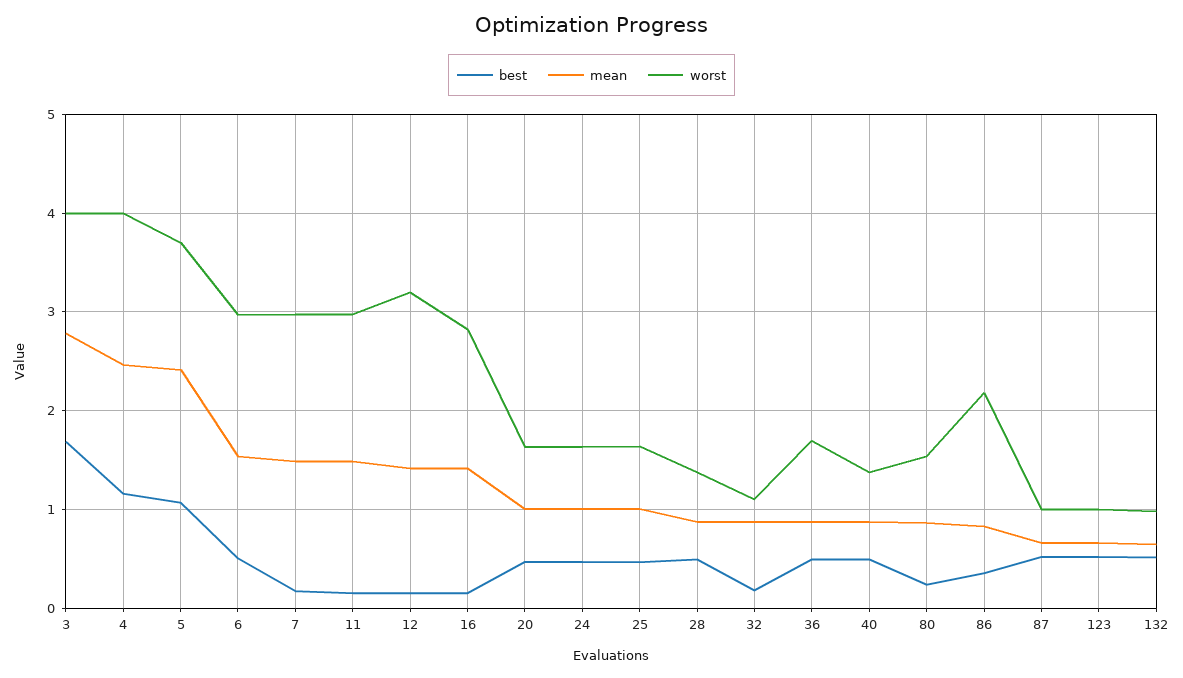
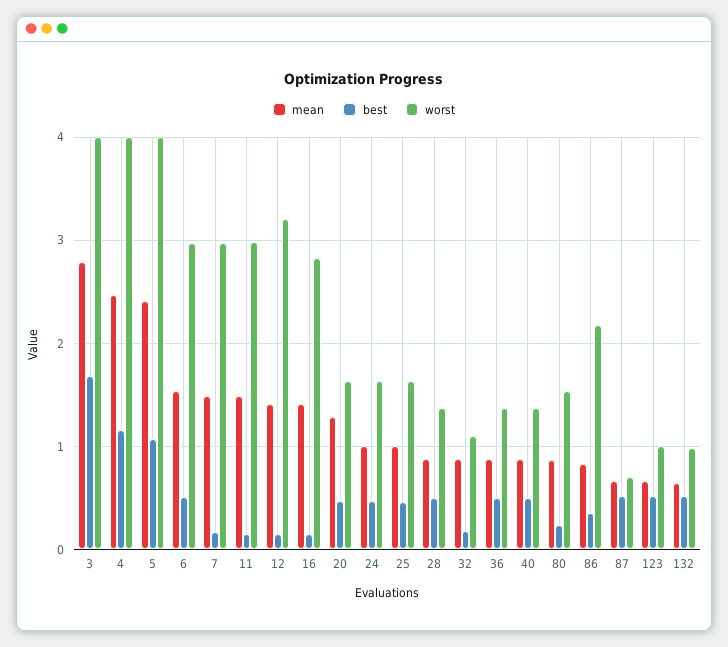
  {
    "best": {
      "3": 1.7,
      "4": 1.2,
      "5": 1.1,
      "6": 0.5,
      "7": 0.2,
      "11": 0.2,
      "12": 0.2,
      "16": 0.2,
      "20": 0.5,
      "24": 0.5,
      "25": 0.5,
      "28": 0.5,
      "32": 0.2,
      "36": 0.5,
      "40": 0.5,
      "80": 0.2,
      "86": 0.4,
      "87": 0.5,
      "123": 0.5,
      "132": 0.5
    },
    "mean": {
      "3": 2.8,
      "4": 2.5,
      "5": 2.4,
      "6": 1.5,
      "7": 1.5,
      "11": 1.5,
      "12": 1.4,
      "16": 1.4,
-     "20": 1,
+     "20": 1.3,
      "24": 1,
      "25": 1,
      "28": 0.9,
      "32": 0.9,
      "36": 0.9,
      "40": 0.9,
      "80": 0.9,
      "86": 0.8,
      "87": 0.7,
      "123": 0.7,
      "132": 0.6
    },
    "worst": {
      "3": 4,
      "4": 4,
-     "5": 3.7,
+     "5": 4,
      "6": 3,
      "7": 3,
      "11": 3,
      "12": 3.2,
      "16": 2.8,
      "20": 1.6,
      "24": 1.6,
      "25": 1.6,
      "28": 1.4,
      "32": 1.1,
-     "36": 1.7,
+     "36": 1.4,
      "40": 1.4,
      "80": 1.5,
      "86": 2.2,
-     "87": 1,
+     "87": 0.7,
      "123": 1,
      "132": 1
    }
  }

